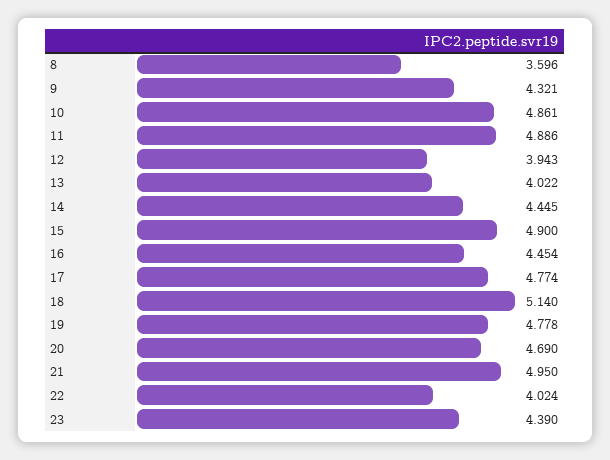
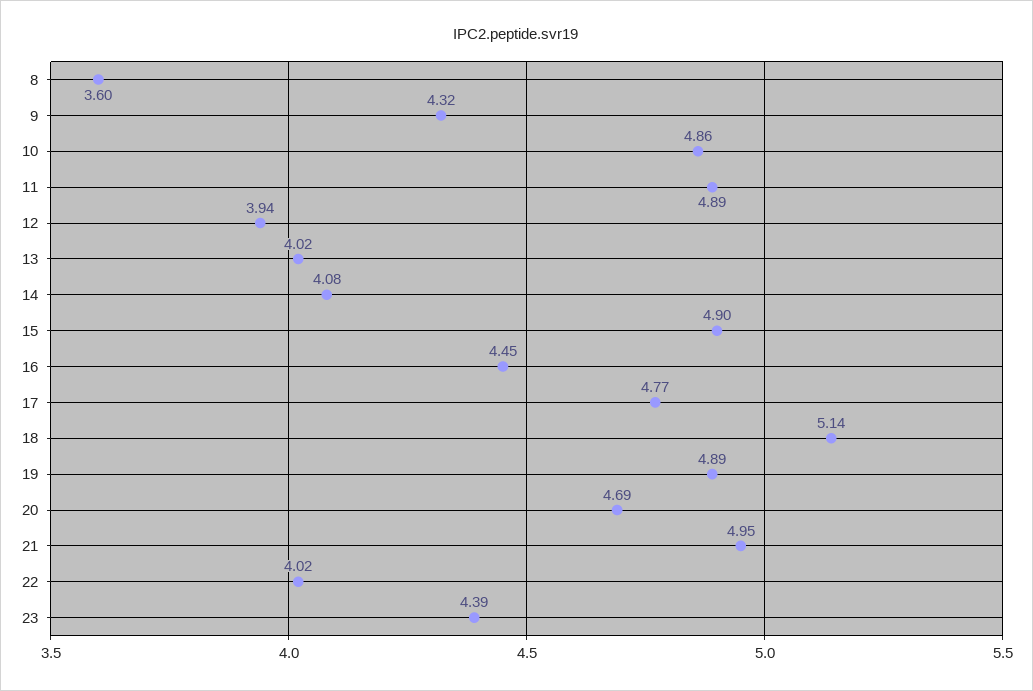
  {
    "8": 3.596,
    "9": 4.321,
    "10": 4.861,
    "11": 4.886,
    "12": 3.943,
    "13": 4.022,
-   "14": 4.445,
+   "14": 4.08,
    "15": 4.9,
    "16": 4.454,
    "17": 4.774,
    "18": 5.14,
-   "19": 4.778,
+   "19": 4.89,
    "20": 4.69,
    "21": 4.95,
    "22": 4.024,
    "23": 4.39
  }

